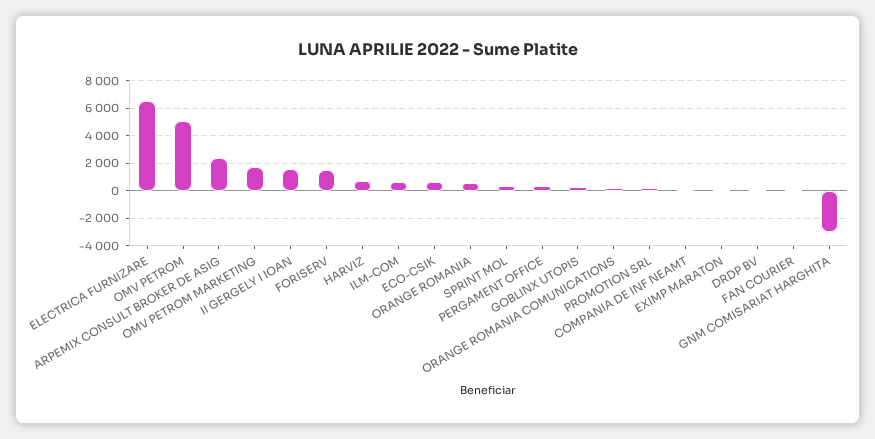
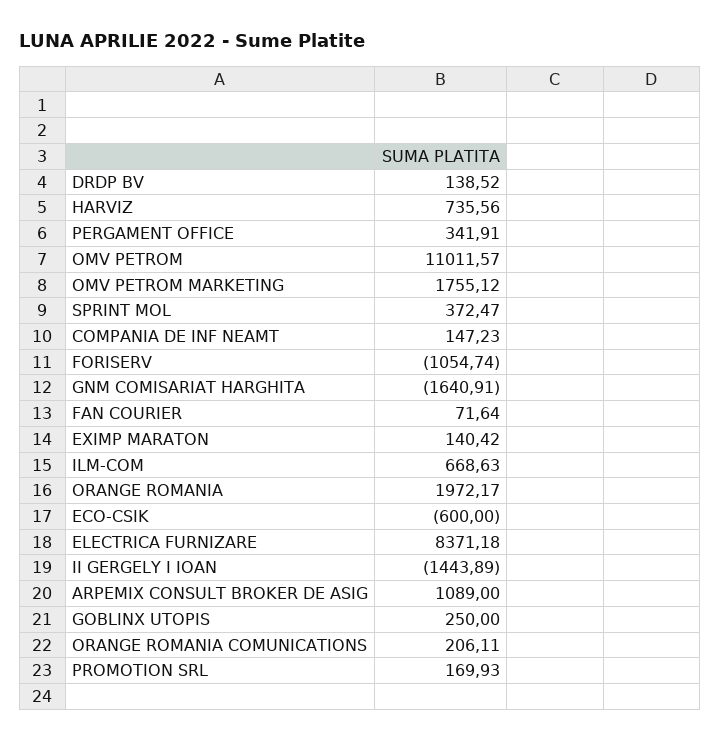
  {
-   "ELECTRICA FURNIZARE": 6500,
+   "ELECTRICA FURNIZARE": 8371.18,
-   "OMV PETROM": 5000,
+   "OMV PETROM": 11011.57,
-   "ARPEMIX CONSULT BROKER DE ASIG": 2500,
+   "ARPEMIX CONSULT BROKER DE ASIG": 1089,
    "OMV PETROM MARKETING": 1755.12,
-   "II GERGELY I IOAN": 1500,
+   "II GERGELY I IOAN": -1443.89,
-   "FORISERV": 1500,
+   "FORISERV": -1054.74,
    "HARVIZ": 735.56,
    "ILM-COM": 668.63,
-   "ECO-CSIK": 500,
+   "ECO-CSIK": -600,
-   "ORANGE ROMANIA": 500,
+   "ORANGE ROMANIA": 1972.17,
    "SPRINT MOL": 372.47,
    "PERGAMENT OFFICE": 341.91,
    "GOBLINX UTOPIS": 250,
    "ORANGE ROMANIA COMUNICATIONS": 206.11,
    "PROMOTION SRL": 169.93,
    "COMPANIA DE INF NEAMT": 147.23,
    "EXIMP MARATON": 140.42,
    "DRDP BV": 138.52,
    "FAN COURIER": 71.64,
-   "GNM COMISARIAT HARGHITA": -3000
+   "GNM COMISARIAT HARGHITA": -1640.91
  }

